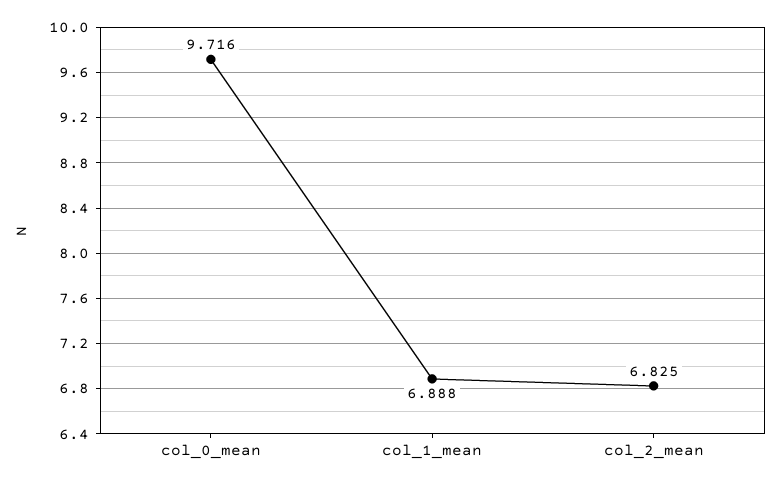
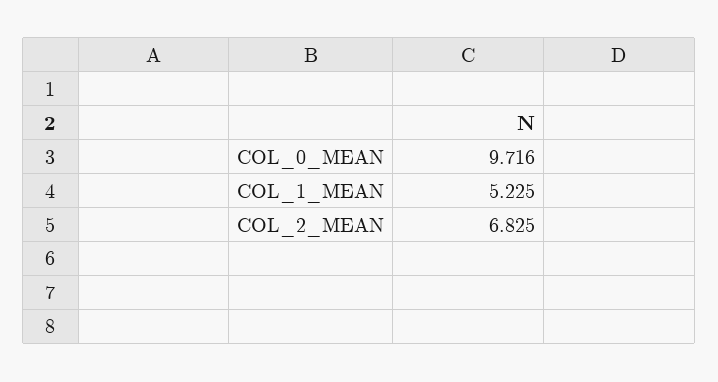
  {
    "col_0_mean": 9.716,
-   "col_1_mean": 6.888,
+   "col_1_mean": 5.225,
    "col_2_mean": 6.825
  }

